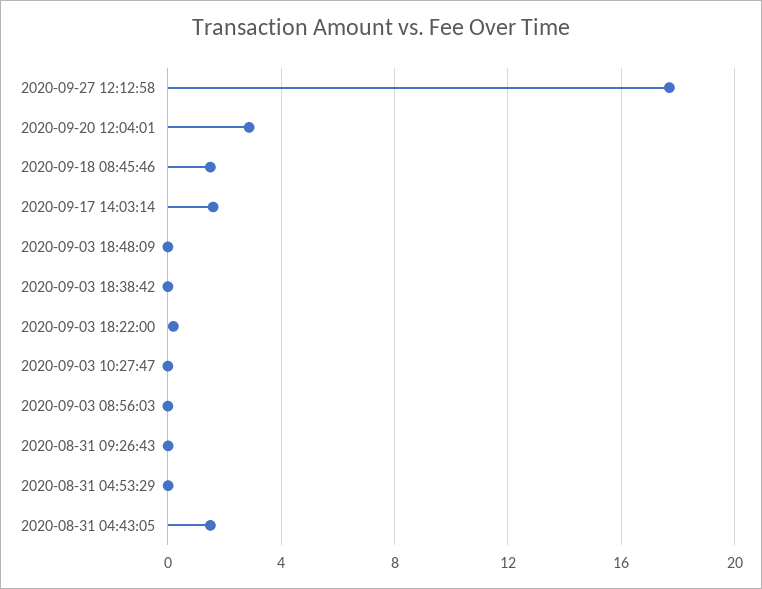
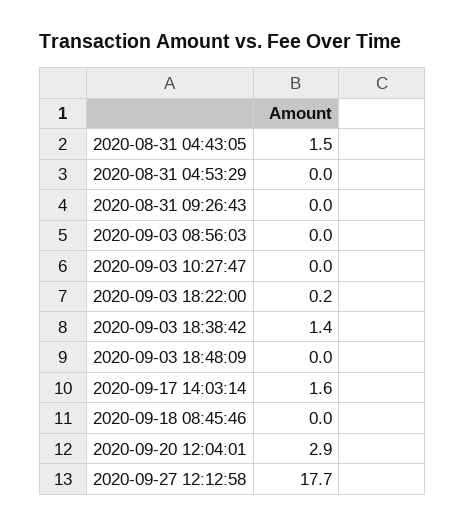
  {
    "2020-09-27 12:12:58": 17.7,
    "2020-09-20 12:04:01": 2.9,
-   "2020-09-18 08:45:46": 1.5,
+   "2020-09-18 08:45:46": 0,
    "2020-09-17 14:03:14": 1.6,
    "2020-09-03 18:48:09": 0,
-   "2020-09-03 18:38:42": 0,
+   "2020-09-03 18:38:42": 1.4,
    "2020-09-03 18:22:00": 0.2,
    "2020-09-03 10:27:47": 0,
    "2020-09-03 08:56:03": 0,
    "2020-08-31 09:26:43": 0,
    "2020-08-31 04:53:29": 0,
    "2020-08-31 04:43:05": 1.5
  }

